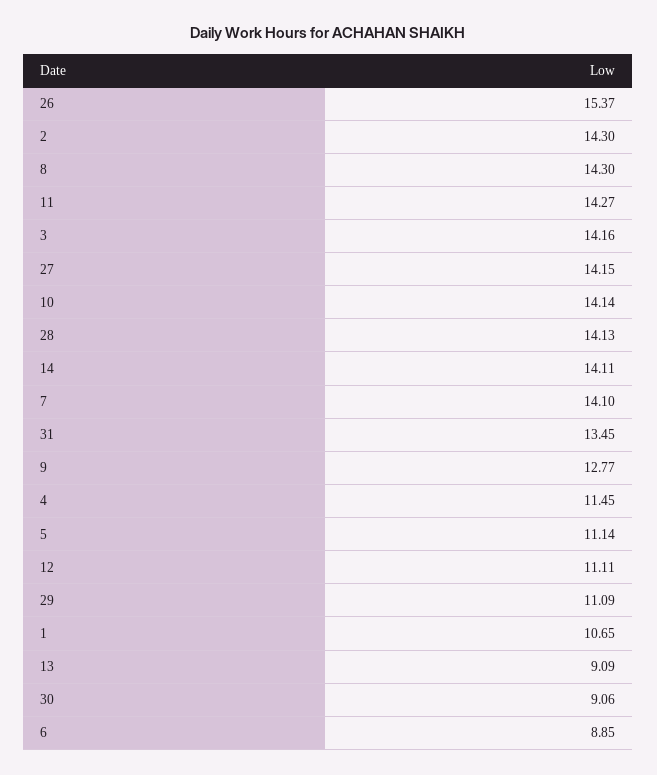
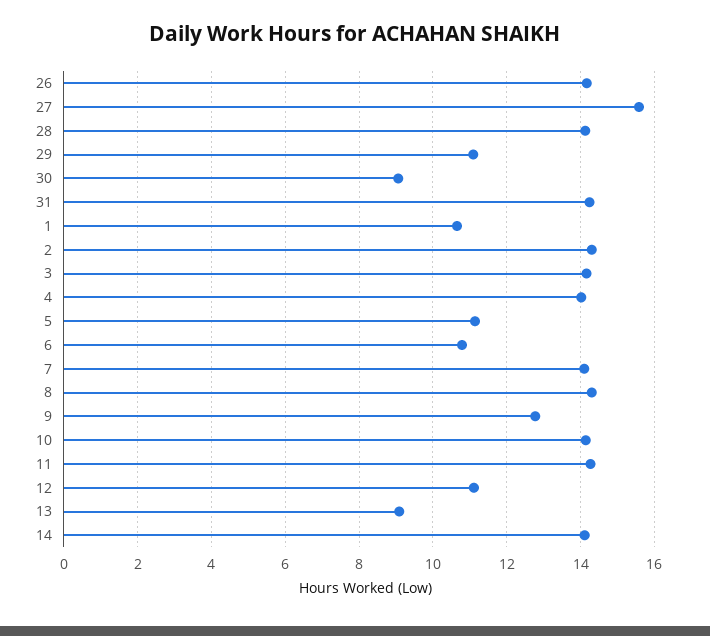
  {
-   "26": 15.37,
+   "26": 14.2,
    "2": 14.3,
    "8": 14.3,
    "11": 14.27,
    "3": 14.16,
-   "27": 14.15,
+   "27": 15.6,
    "10": 14.14,
    "28": 14.13,
    "14": 14.11,
    "7": 14.1,
-   "31": 13.45,
+   "31": 14.2,
    "9": 12.77,
-   "4": 11.45,
+   "4": 14,
    "5": 11.14,
    "12": 11.11,
    "29": 11.09,
    "1": 10.65,
    "13": 9.09,
    "30": 9.06,
-   "6": 8.85
+   "6": 10.8
  }

